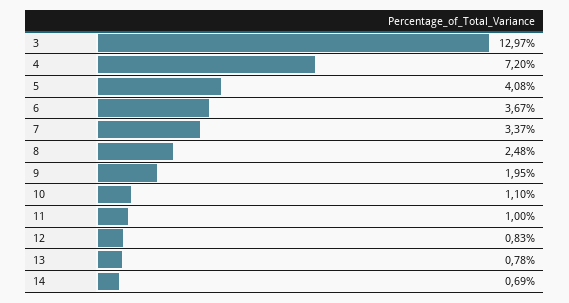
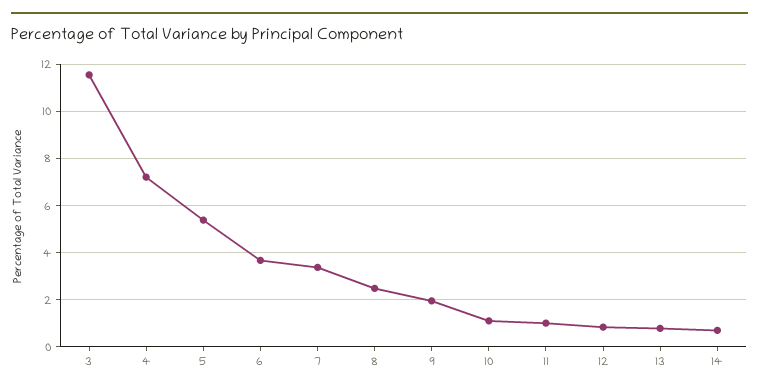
  {
-   "3": 12.97,
+   "3": 11.5,
    "4": 7.2,
-   "5": 4.08,
+   "5": 5.5,
    "6": 3.67,
    "7": 3.37,
    "8": 2.48,
    "9": 1.95,
    "10": 1.1,
    "11": 1,
    "12": 0.83,
    "13": 0.78,
    "14": 0.69
  }

